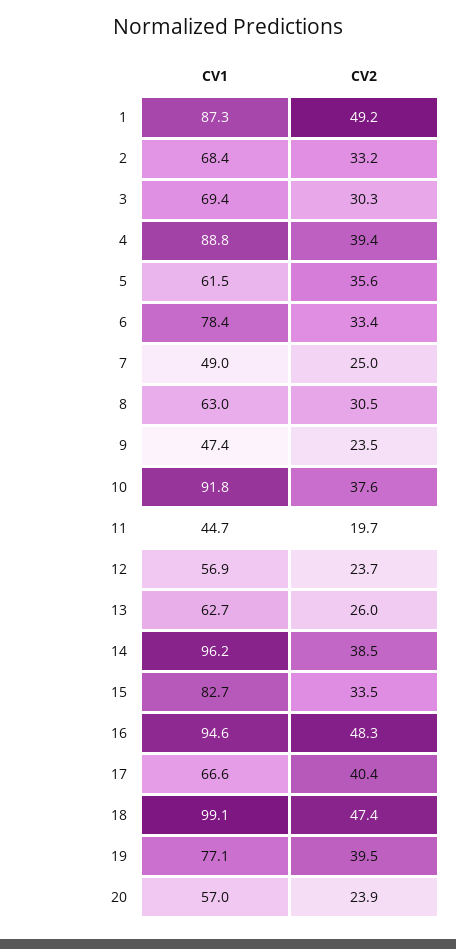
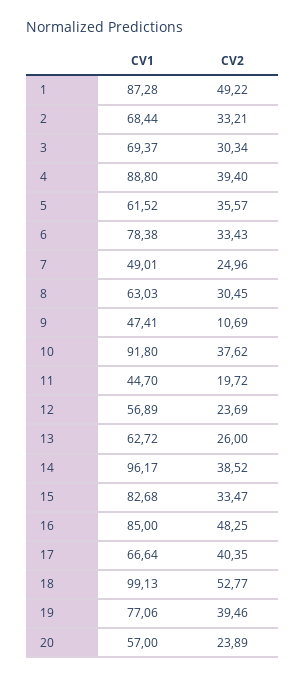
  {
    "CV1": {
      "1": 87.28,
      "2": 68.44,
      "3": 69.37,
      "4": 88.8,
      "5": 61.52,
      "6": 78.38,
      "7": 49.01,
      "8": 63.03,
      "9": 47.41,
      "10": 91.8,
      "11": 44.7,
      "12": 56.89,
      "13": 62.72,
      "14": 96.17,
      "15": 82.68,
-     "16": 94.6,
+     "16": 85,
      "17": 66.64,
      "18": 99.13,
      "19": 77.06,
      "20": 57
    },
    "CV2": {
      "1": 49.22,
      "2": 33.21,
      "3": 30.34,
      "4": 39.4,
      "5": 35.57,
      "6": 33.43,
      "7": 24.96,
      "8": 30.45,
-     "9": 23.5,
+     "9": 10.69,
      "10": 37.62,
      "11": 19.72,
      "12": 23.69,
      "13": 26,
      "14": 38.52,
      "15": 33.47,
      "16": 48.25,
      "17": 40.35,
-     "18": 47.4,
+     "18": 52.77,
      "19": 39.46,
      "20": 23.89
    }
  }

